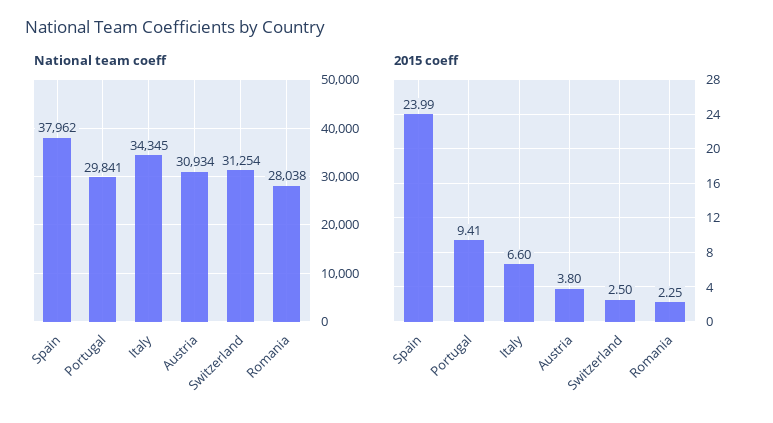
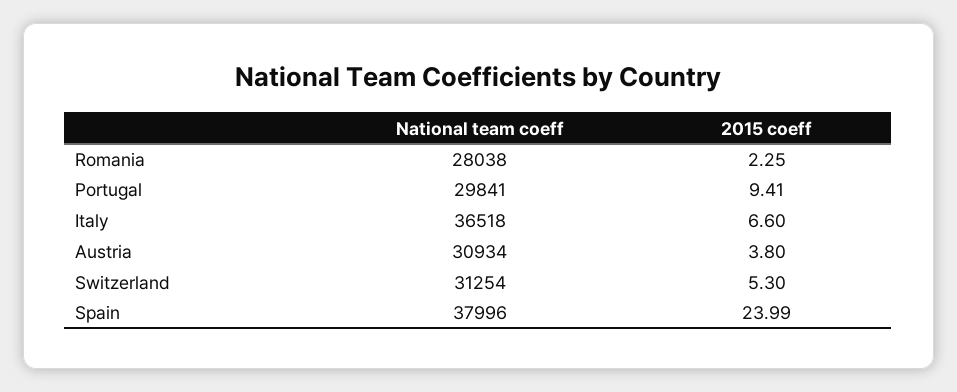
  {
    "National team coeff": {
-     "Spain": 37962,
+     "Spain": 37996,
      "Portugal": 29841,
-     "Italy": 34345,
+     "Italy": 36518,
      "Austria": 30934,
      "Switzerland": 31254,
      "Romania": 28038
    },
    "2015 coeff": {
      "Spain": 23.99,
      "Portugal": 9.41,
      "Italy": 6.6,
      "Austria": 3.8,
-     "Switzerland": 2.5,
+     "Switzerland": 5.3,
      "Romania": 2.25
    }
  }

